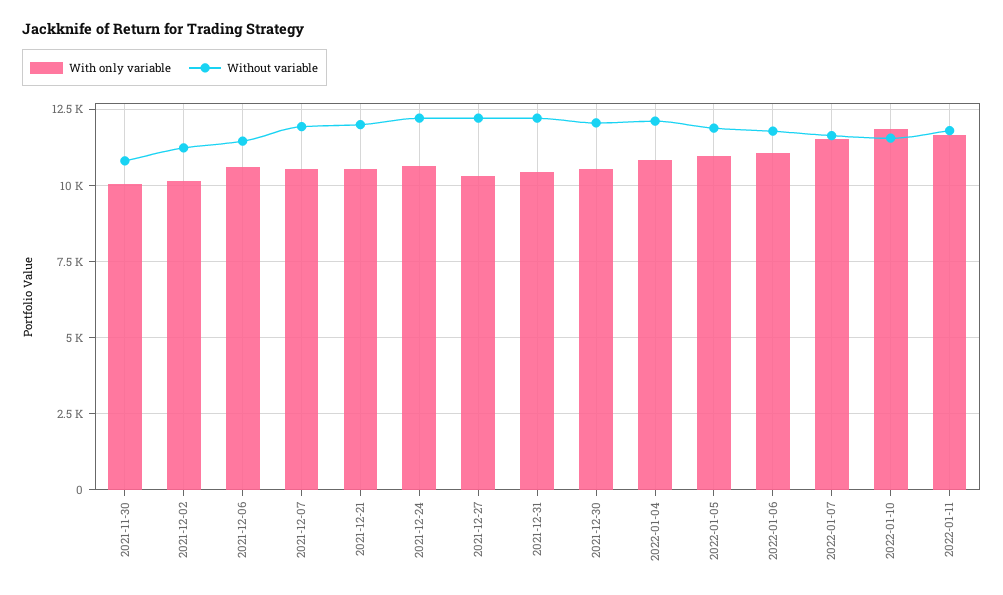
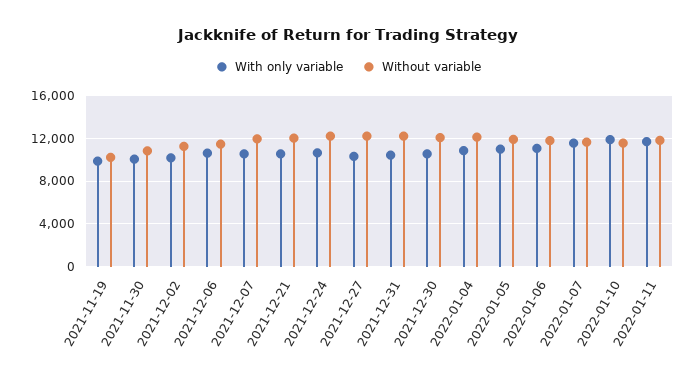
  {
    "With only variable": {
      "2021-11-30": 10000,
      "2021-12-02": 10250,
      "2021-12-06": 10500,
      "2021-12-07": 10500,
      "2021-12-21": 10500,
      "2021-12-24": 10500,
      "2021-12-27": 10250,
      "2021-12-31": 10500,
      "2021-12-30": 10500,
      "2022-01-04": 10750,
      "2022-01-05": 11000,
      "2022-01-06": 11000,
      "2022-01-07": 11500,
      "2022-01-10": 11750,
-     "2022-01-11": 11750
+     "2022-01-11": 11750,
+     "2021-11-19": 10000
    },
    "Without variable": {
      "2021-11-30": 10750,
      "2021-12-02": 11250,
      "2021-12-06": 11500,
      "2021-12-07": 12000,
      "2021-12-21": 12000,
      "2021-12-24": 12250,
      "2021-12-27": 12250,
      "2021-12-31": 12250,
      "2021-12-30": 12000,
      "2022-01-04": 12000,
      "2022-01-05": 12000,
      "2022-01-06": 11750,
      "2022-01-07": 11750,
      "2022-01-10": 11500,
-     "2022-01-11": 11750
+     "2022-01-11": 11750,
+     "2021-11-19": 10000
    }
  }

